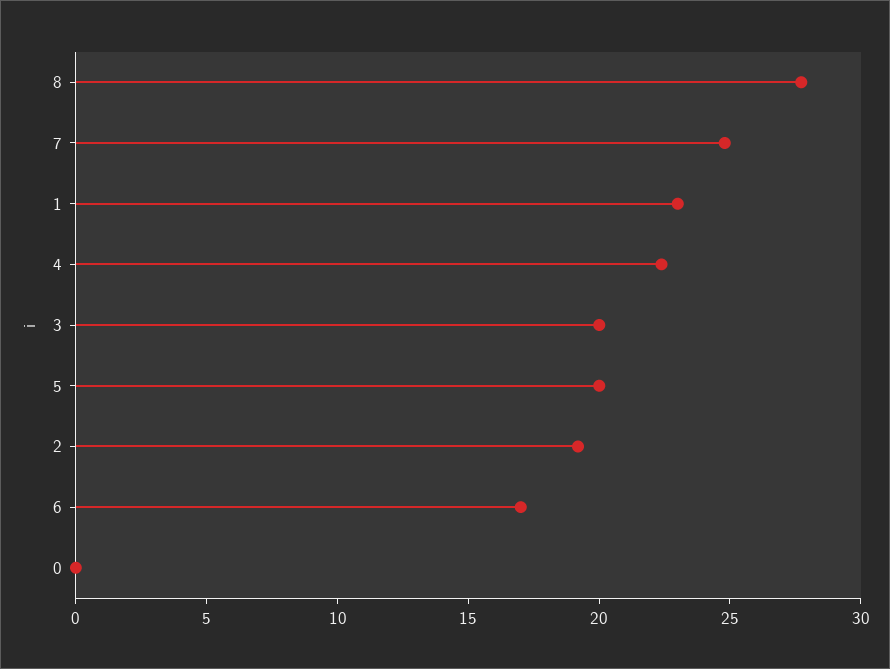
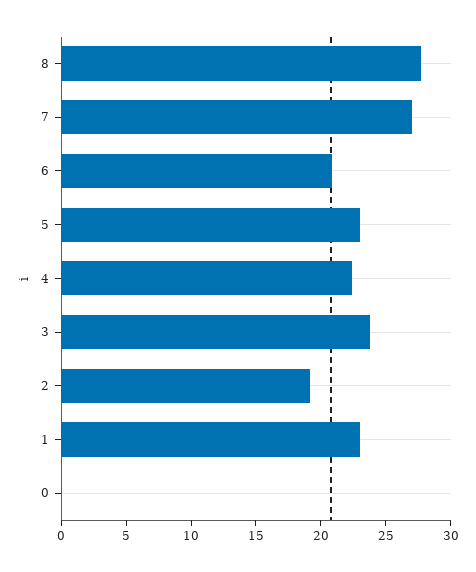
  {
    "8": 28,
-   "7": 25,
+   "7": 27,
    "1": 23,
    "4": 22,
-   "3": 20,
+   "3": 24,
-   "5": 20,
+   "5": 23,
    "2": 19,
-   "6": 17,
+   "6": 21,
    "0": 0
  }

